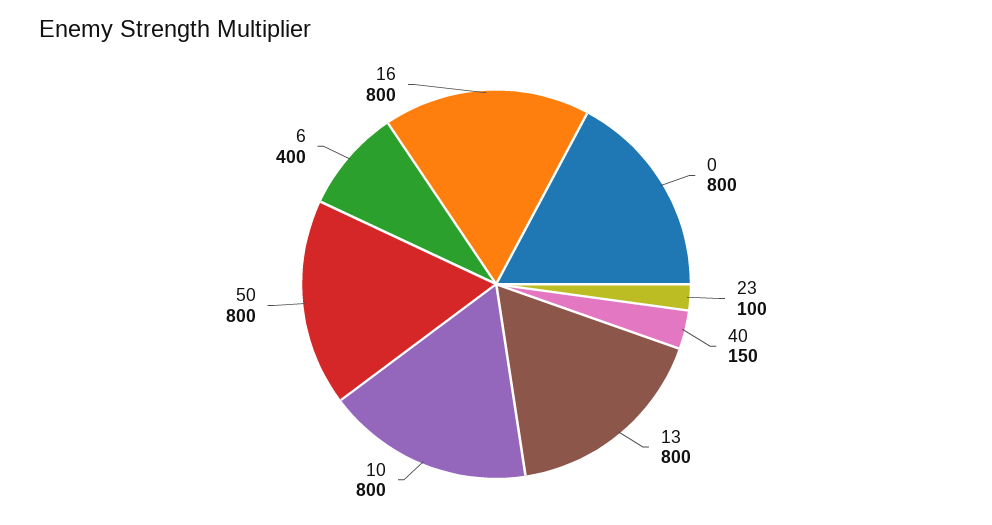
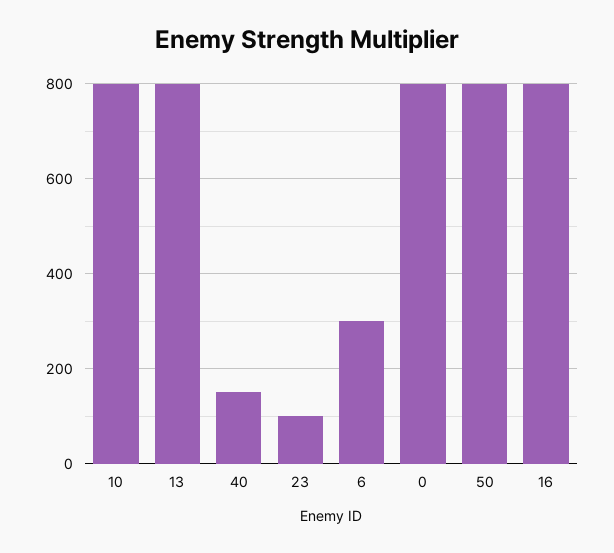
  {
    "0": 800,
    "23": 100,
    "40": 150,
    "13": 800,
    "10": 800,
    "50": 800,
-   "6": 400,
+   "6": 300,
    "16": 800
  }

